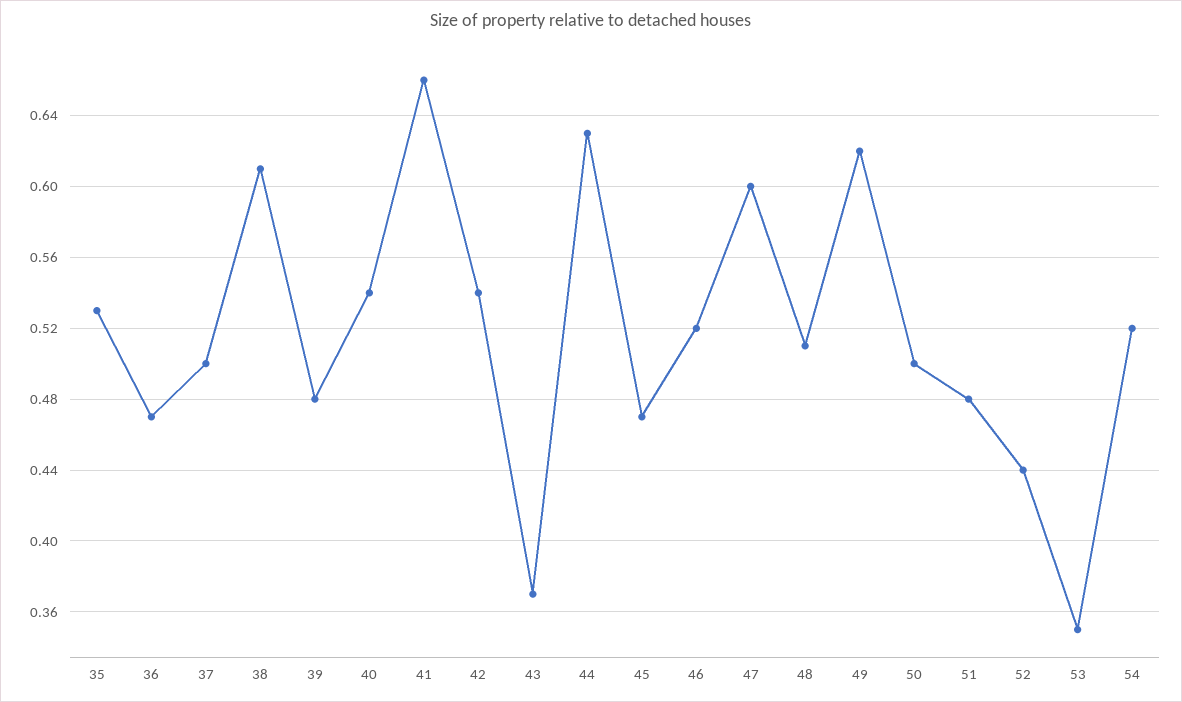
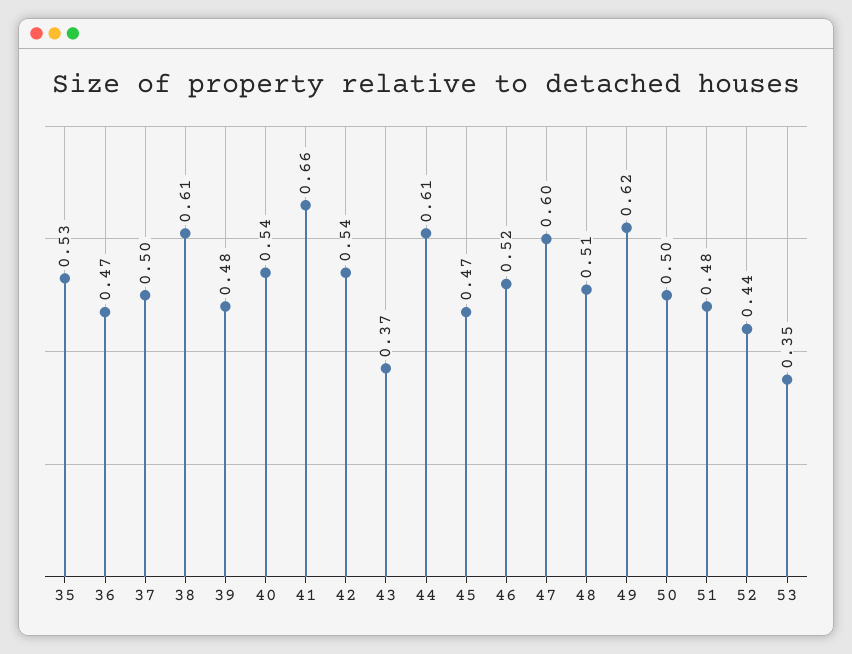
  {
    "35": 0.53,
    "36": 0.47,
    "37": 0.5,
    "38": 0.61,
    "39": 0.48,
    "40": 0.54,
    "41": 0.66,
    "42": 0.54,
    "43": 0.37,
-   "44": 0.63,
+   "44": 0.61,
    "45": 0.47,
    "46": 0.52,
    "47": 0.6,
    "48": 0.51,
    "49": 0.62,
    "50": 0.5,
    "51": 0.48,
    "52": 0.44,
-   "53": 0.35,
+   "53": 0.35
-   "54": 0.52
  }

